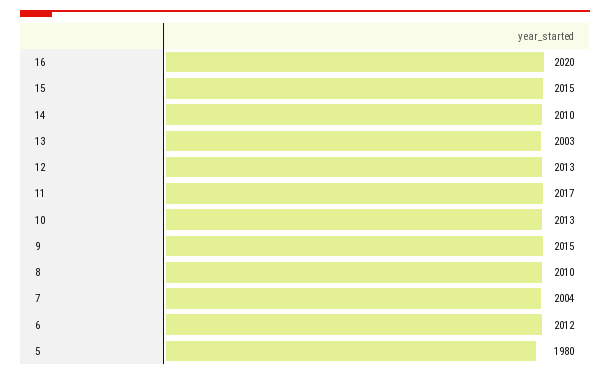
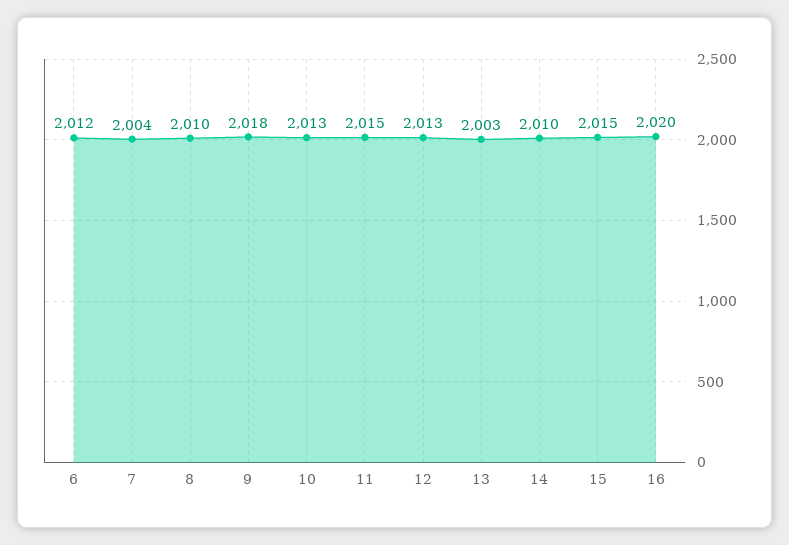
  {
    "16": 2020,
    "15": 2015,
    "14": 2010,
    "13": 2003,
    "12": 2013,
-   "11": 2017,
+   "11": 2015,
    "10": 2013,
-   "9": 2015,
+   "9": 2018,
    "8": 2010,
    "7": 2004,
-   "6": 2012,
+   "6": 2012
-   "5": 1980
  }

